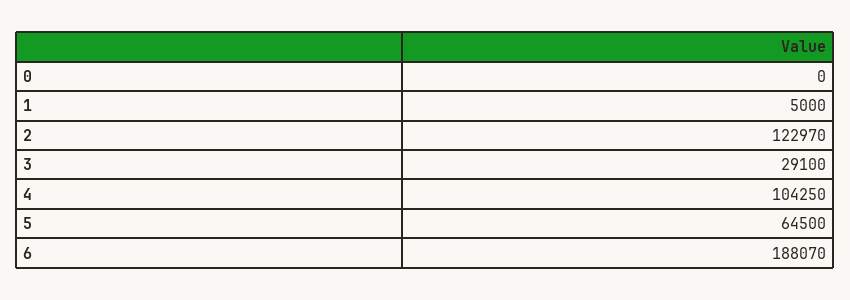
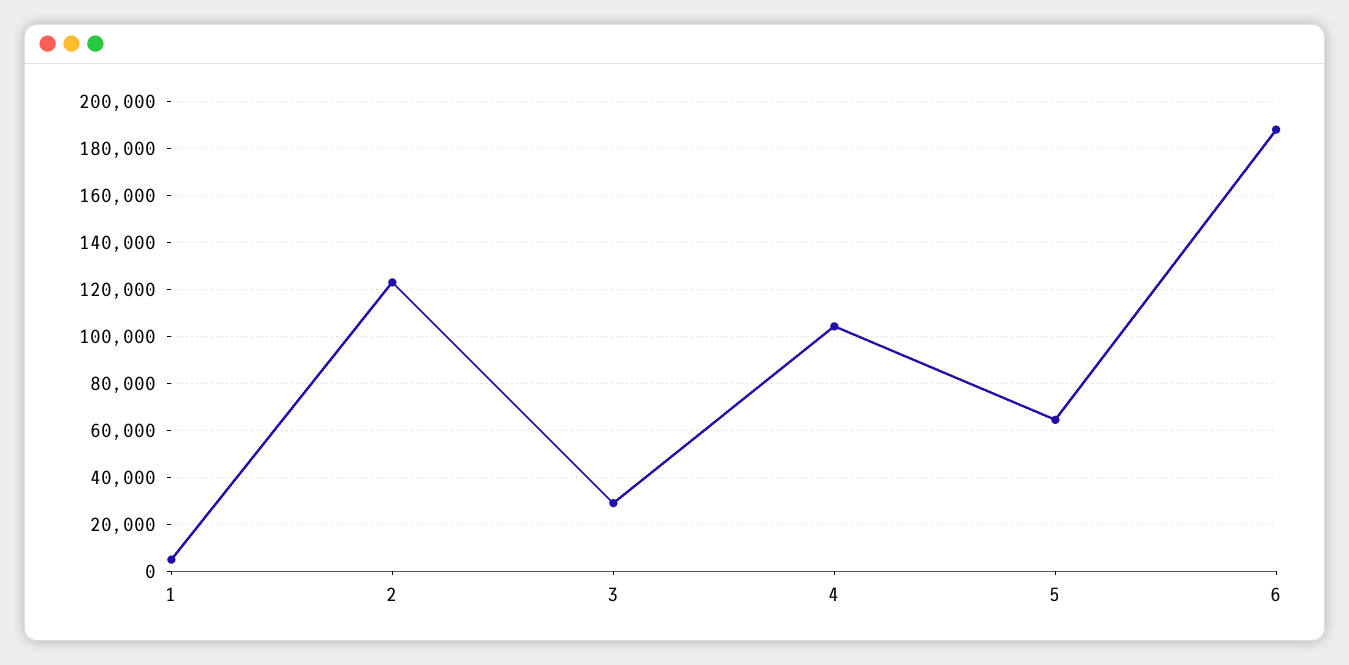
  {
-   "0": 0,
    "1": 5000,
    "2": 122970,
    "3": 29100,
    "4": 104250,
    "5": 64500,
    "6": 188070
  }

